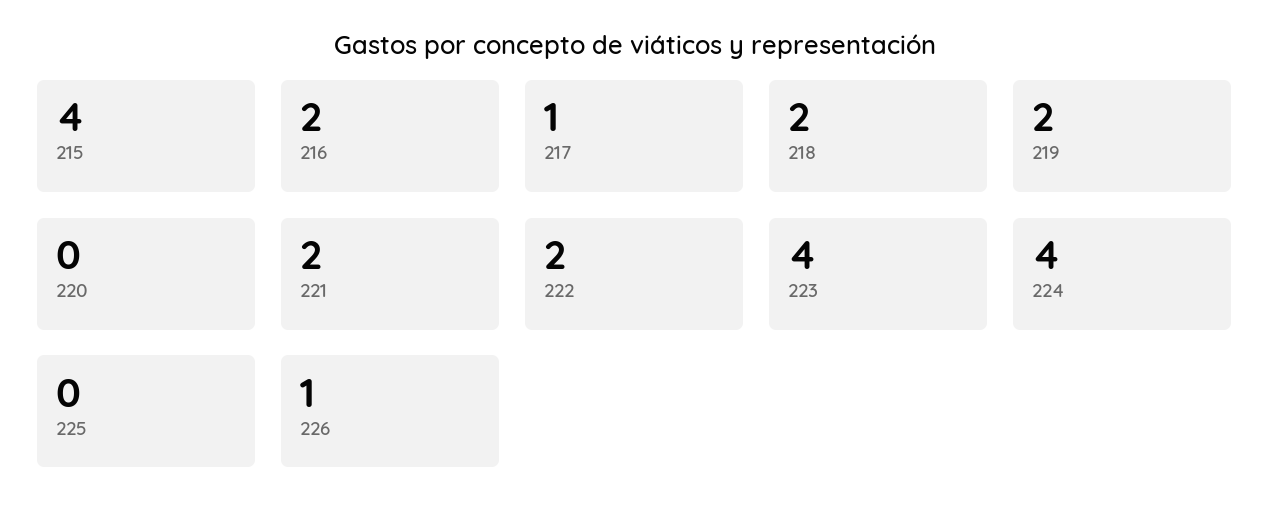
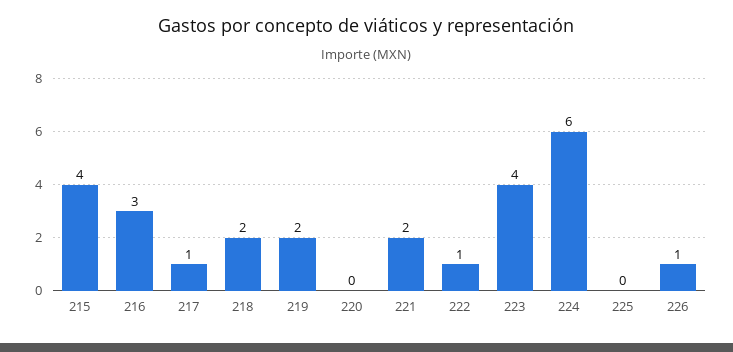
  {
    "215": 4,
-   "216": 2,
+   "216": 3,
    "217": 1,
    "218": 2,
    "219": 2,
    "220": 0,
    "221": 2,
-   "222": 2,
+   "222": 1,
    "223": 4,
-   "224": 4,
+   "224": 6,
    "225": 0,
    "226": 1
  }

